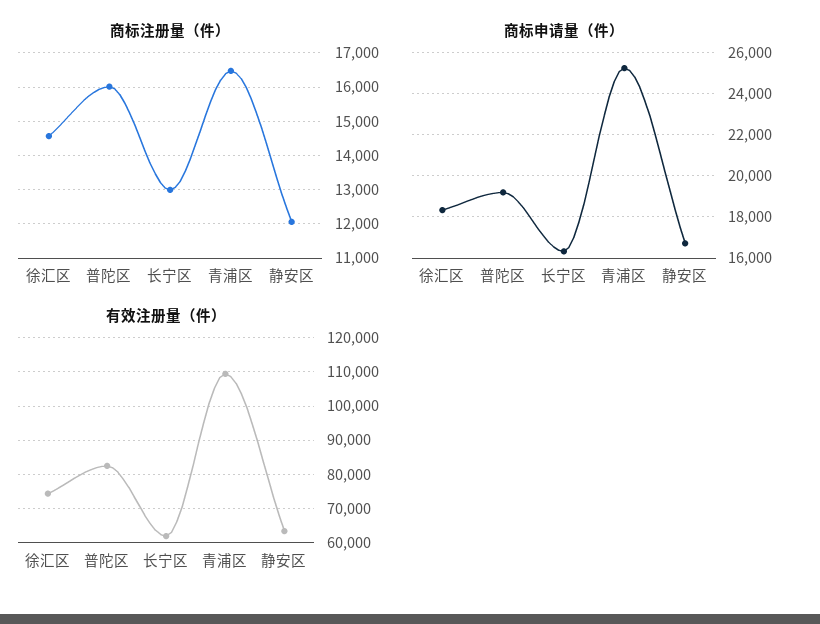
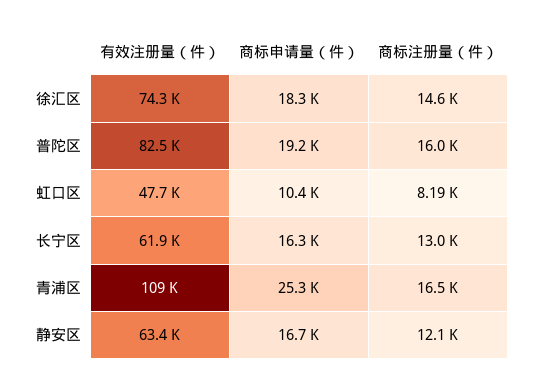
  {
    "商标注册量（件）": {
      "徐汇区": 14600,
      "普陀区": 16000,
      "长宁区": 13000,
      "青浦区": 16500,
-     "静安区": 12100
+     "静安区": 12100,
+     "虹口区": 8190
    },
    "商标申请量（件）": {
      "徐汇区": 18300,
      "普陀区": 19200,
      "长宁区": 16300,
      "青浦区": 25300,
-     "静安区": 16700
+     "静安区": 16700,
+     "虹口区": 10400
    },
    "有效注册量（件）": {
      "徐汇区": 74300,
      "普陀区": 82500,
      "长宁区": 61900,
      "青浦区": 109000,
-     "静安区": 63400
+     "静安区": 63400,
+     "虹口区": 47700
    }
  }

